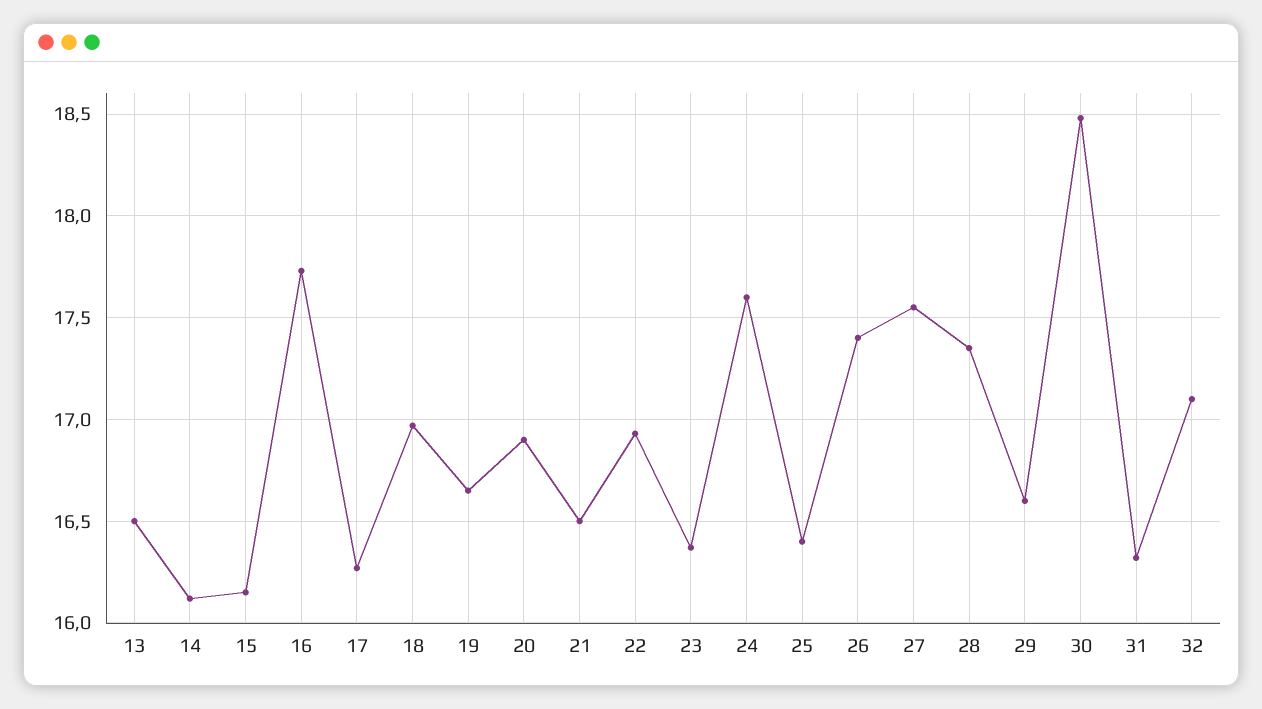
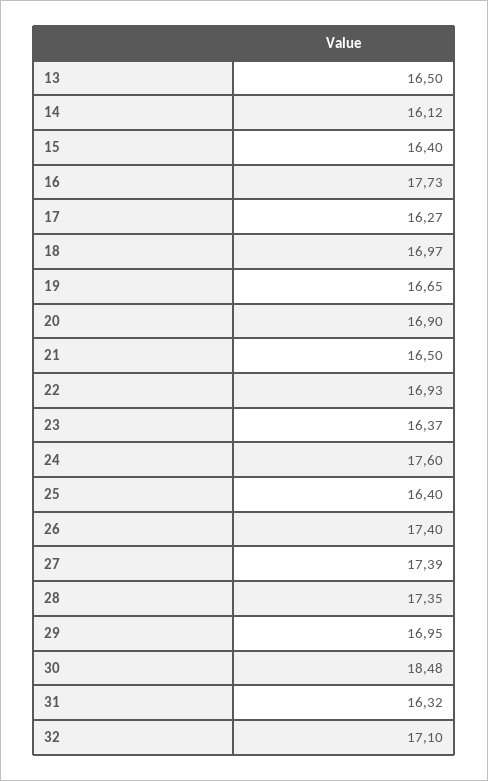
  {
    "13": 16.5,
    "14": 16.12,
-   "15": 16.15,
+   "15": 16.4,
    "16": 17.73,
    "17": 16.27,
    "18": 16.97,
    "19": 16.65,
    "20": 16.9,
    "21": 16.5,
    "22": 16.93,
    "23": 16.37,
    "24": 17.6,
    "25": 16.4,
    "26": 17.4,
-   "27": 17.55,
+   "27": 17.39,
    "28": 17.35,
-   "29": 16.6,
+   "29": 16.95,
    "30": 18.48,
    "31": 16.32,
    "32": 17.1
  }

